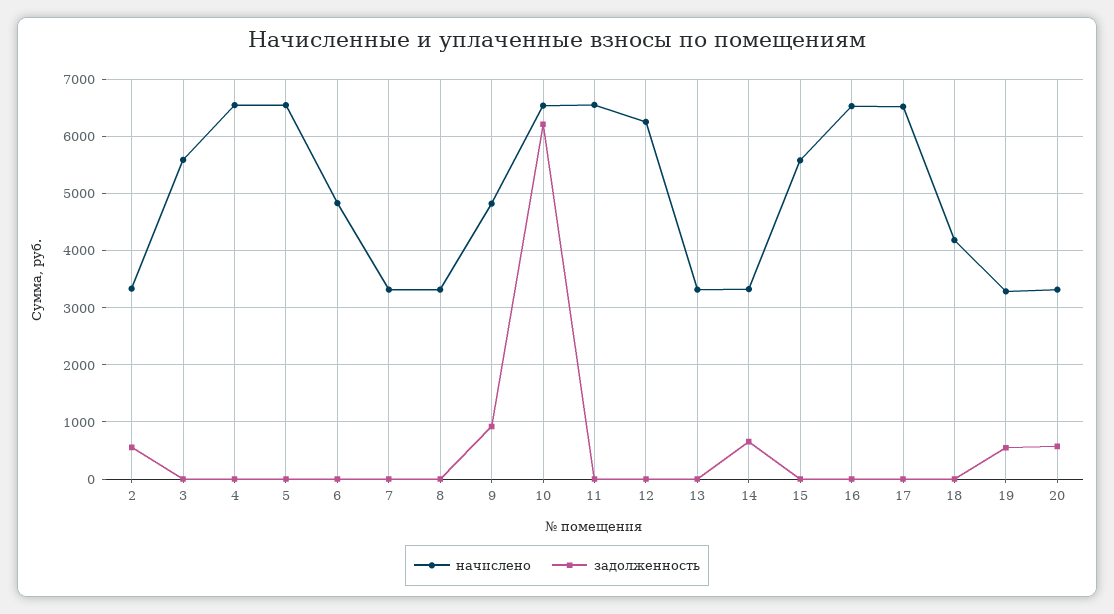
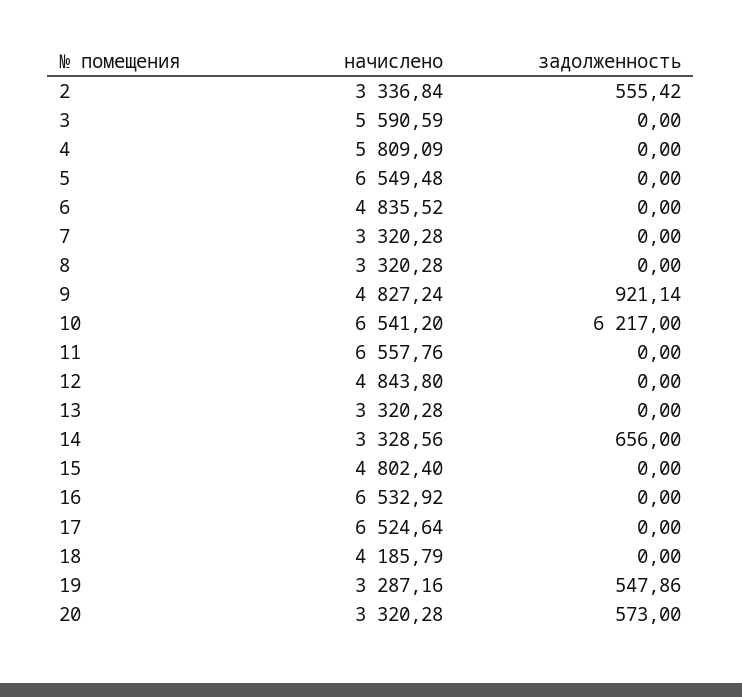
  {
    "начислено": {
      "2": 3336.84,
      "3": 5590.59,
-     "4": 6600,
+     "4": 5809.09,
      "5": 6549.48,
      "6": 4835.52,
      "7": 3320.28,
      "8": 3320.28,
      "9": 4827.24,
      "10": 6541.2,
      "11": 6557.76,
-     "12": 6200,
+     "12": 4843.8,
      "13": 3320.28,
      "14": 3328.56,
-     "15": 5600,
+     "15": 4802.4,
      "16": 6532.92,
      "17": 6524.64,
      "18": 4185.79,
      "19": 3287.16,
      "20": 3320.28
    },
    "задолженность": {
      "2": 555.42,
      "3": 0,
      "4": 0,
      "5": 0,
      "6": 0,
      "7": 0,
      "8": 0,
      "9": 921.14,
      "10": 6217,
      "11": 0,
      "12": 0,
      "13": 0,
      "14": 656,
      "15": 0,
      "16": 0,
      "17": 0,
      "18": 0,
      "19": 547.86,
      "20": 573
    }
  }

